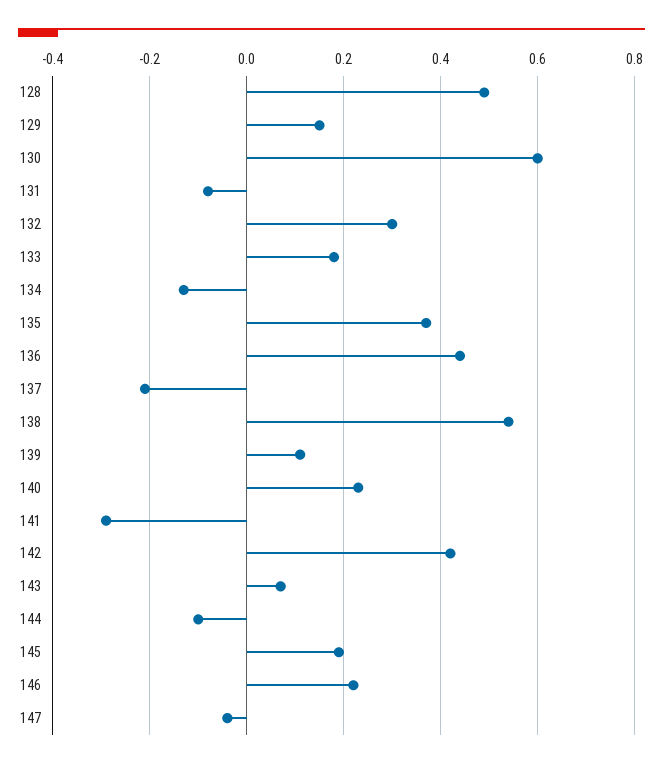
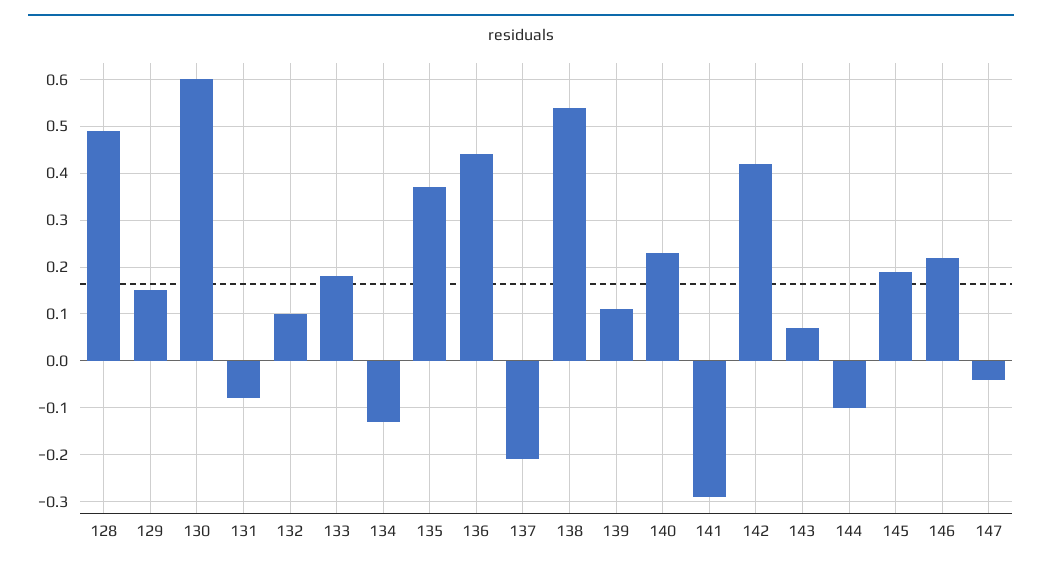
  {
    "128": 0.5,
    "129": 0.15,
    "130": 0.6,
    "131": -0.1,
-   "132": 0.3,
+   "132": 0.1,
    "133": 0.2,
    "134": -0.15,
    "135": 0.35,
    "136": 0.45,
    "137": -0.2,
    "138": 0.55,
    "139": 0.1,
    "140": 0.25,
    "141": -0.3,
    "142": 0.4,
    "143": 0.05,
    "144": -0.1,
    "145": 0.2,
    "146": 0.2,
    "147": -0.05
  }

